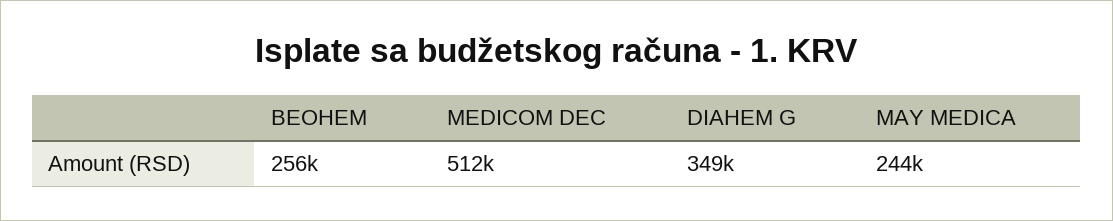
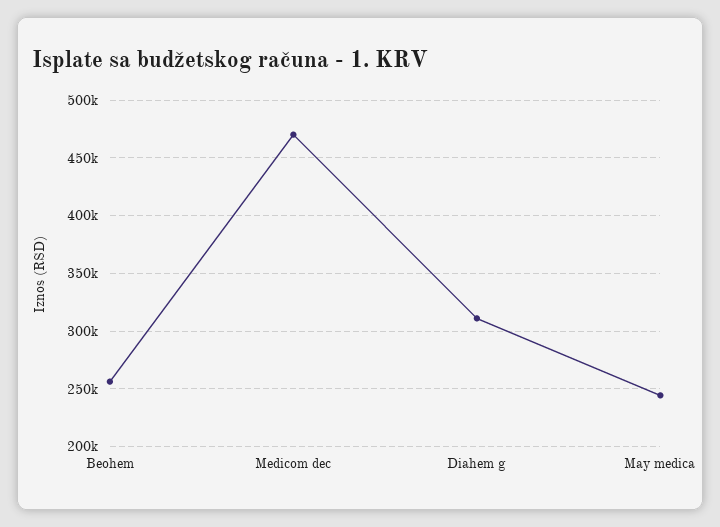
  {
    "BEOHEM": 256000,
-   "MEDICOM DEC": 512000,
+   "MEDICOM DEC": 470000,
-   "DIAHEM G": 349000,
+   "DIAHEM G": 310000,
    "MAY MEDICA": 244000
  }

